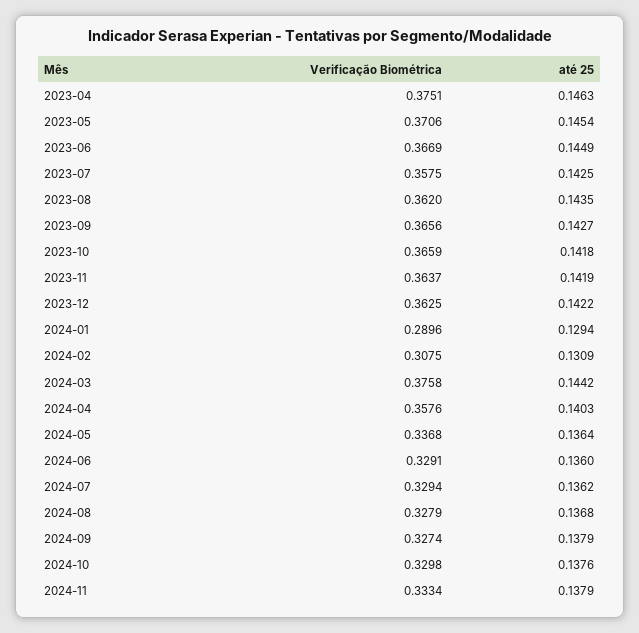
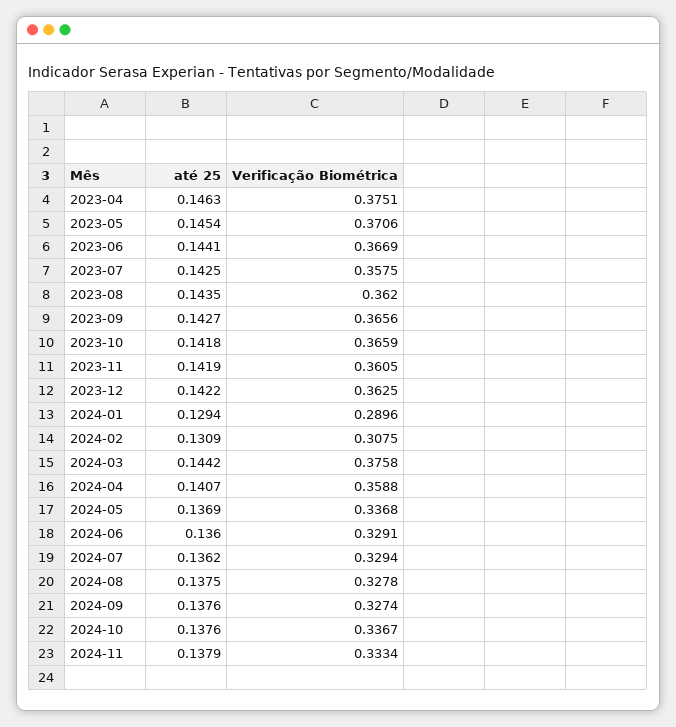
  {
    "Verificação Biométrica": {
      "2023-04": 0.3751,
      "2023-05": 0.3706,
      "2023-06": 0.3669,
      "2023-07": 0.3575,
      "2023-08": 0.362,
      "2023-09": 0.3656,
      "2023-10": 0.3659,
-     "2023-11": 0.3637,
+     "2023-11": 0.3605,
      "2023-12": 0.3625,
      "2024-01": 0.2896,
      "2024-02": 0.3075,
      "2024-03": 0.3758,
-     "2024-04": 0.3576,
+     "2024-04": 0.3588,
      "2024-05": 0.3368,
      "2024-06": 0.3291,
      "2024-07": 0.3294,
-     "2024-08": 0.3279,
+     "2024-08": 0.3278,
      "2024-09": 0.3274,
-     "2024-10": 0.3298,
+     "2024-10": 0.3367,
      "2024-11": 0.3334
    },
    "até 25": {
      "2023-04": 0.1463,
      "2023-05": 0.1454,
-     "2023-06": 0.1449,
+     "2023-06": 0.1441,
      "2023-07": 0.1425,
      "2023-08": 0.1435,
      "2023-09": 0.1427,
      "2023-10": 0.1418,
      "2023-11": 0.1419,
      "2023-12": 0.1422,
      "2024-01": 0.1294,
      "2024-02": 0.1309,
      "2024-03": 0.1442,
-     "2024-04": 0.1403,
+     "2024-04": 0.1407,
-     "2024-05": 0.1364,
+     "2024-05": 0.1369,
      "2024-06": 0.136,
      "2024-07": 0.1362,
-     "2024-08": 0.1368,
+     "2024-08": 0.1375,
-     "2024-09": 0.1379,
+     "2024-09": 0.1376,
      "2024-10": 0.1376,
      "2024-11": 0.1379
    }
  }

